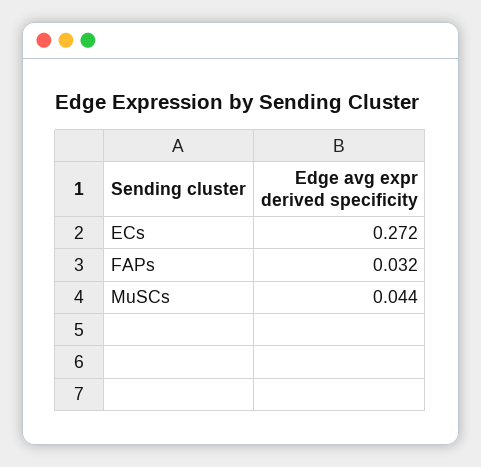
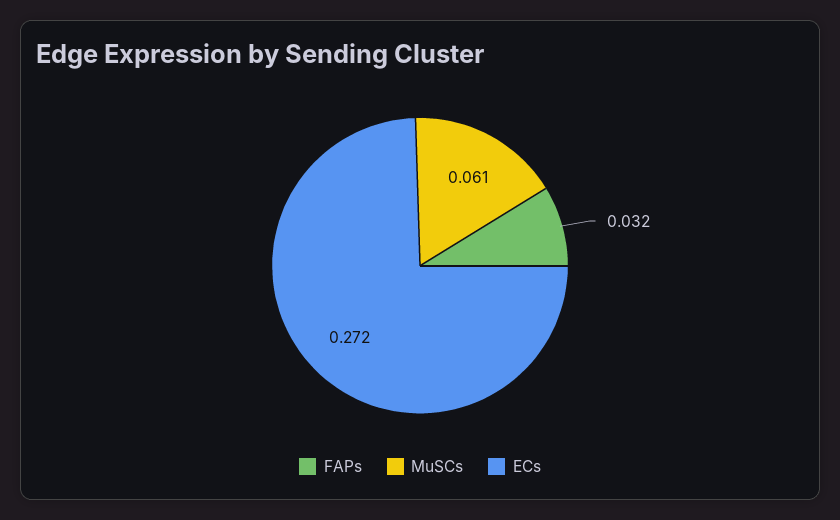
  {
    "ECs": 0.272,
    "FAPs": 0.032,
-   "MuSCs": 0.044
+   "MuSCs": 0.061
  }

